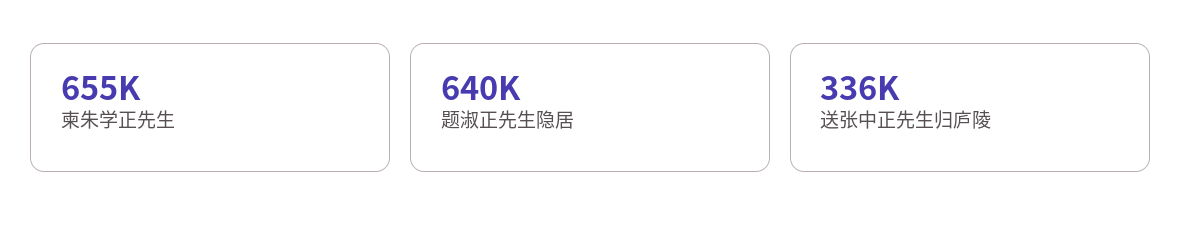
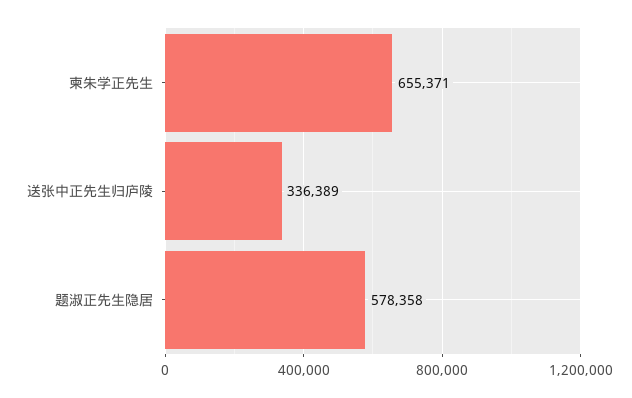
  {
    "柬朱学正先生": 655371,
-   "题淑正先生隐居": 640000,
+   "题淑正先生隐居": 578358,
    "送张中正先生归庐陵": 336389
  }

